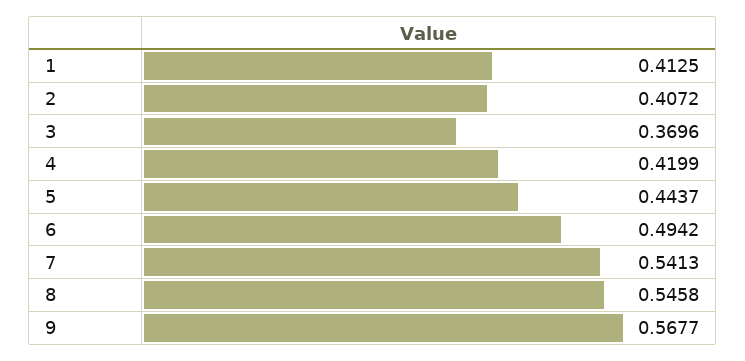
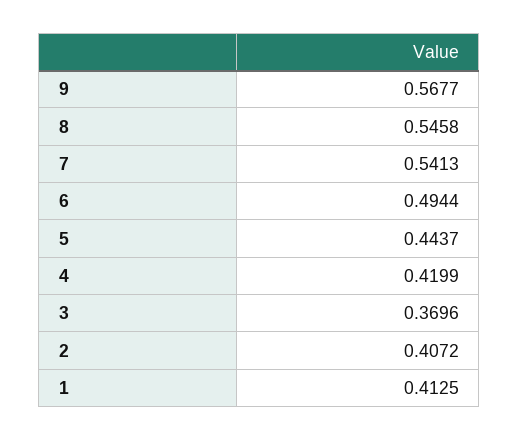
  {
    "1": 0.4125,
    "2": 0.4072,
    "3": 0.3696,
    "4": 0.4199,
    "5": 0.4437,
-   "6": 0.4942,
+   "6": 0.4944,
    "7": 0.5413,
    "8": 0.5458,
    "9": 0.5677
  }

